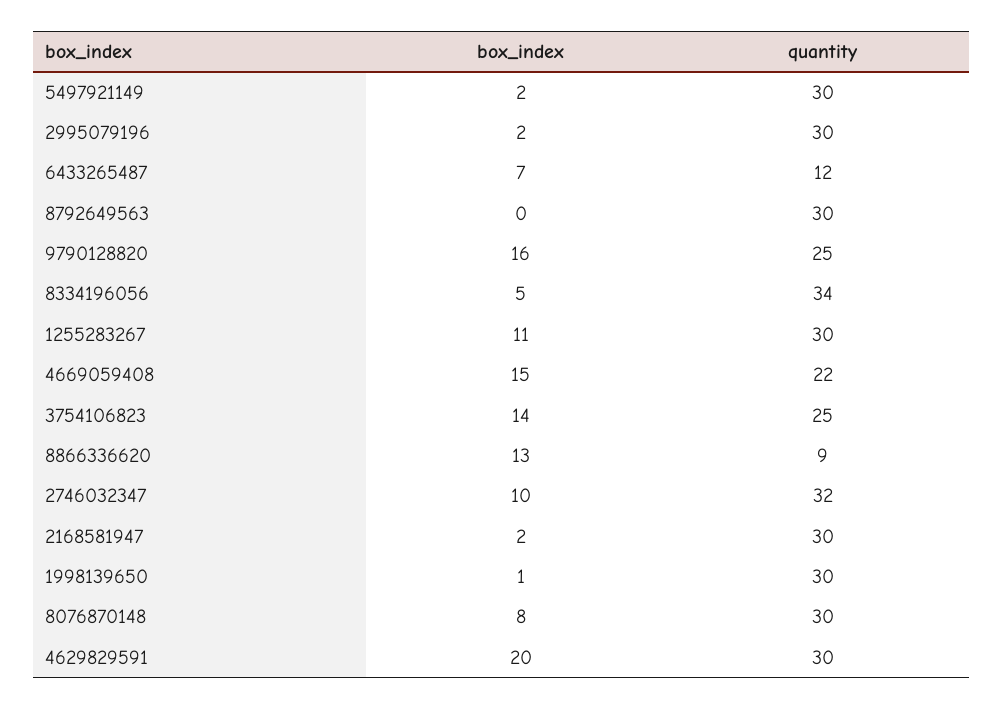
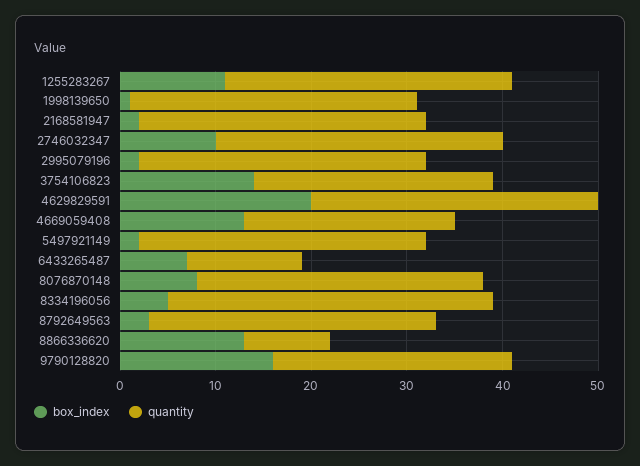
  {
    "box_index": {
      "5497921149": 2,
      "2995079196": 2,
      "6433265487": 7,
-     "8792649563": 0,
+     "8792649563": 3,
      "9790128820": 16,
      "8334196056": 5,
      "1255283267": 11,
-     "4669059408": 15,
+     "4669059408": 13,
      "3754106823": 14,
      "8866336620": 13,
      "2746032347": 10,
      "2168581947": 2,
      "1998139650": 1,
      "8076870148": 8,
      "4629829591": 20
    },
    "quantity": {
      "5497921149": 30,
      "2995079196": 30,
      "6433265487": 12,
      "8792649563": 30,
      "9790128820": 25,
      "8334196056": 34,
      "1255283267": 30,
      "4669059408": 22,
      "3754106823": 25,
      "8866336620": 9,
-     "2746032347": 32,
+     "2746032347": 30,
      "2168581947": 30,
      "1998139650": 30,
      "8076870148": 30,
      "4629829591": 30
    }
  }

